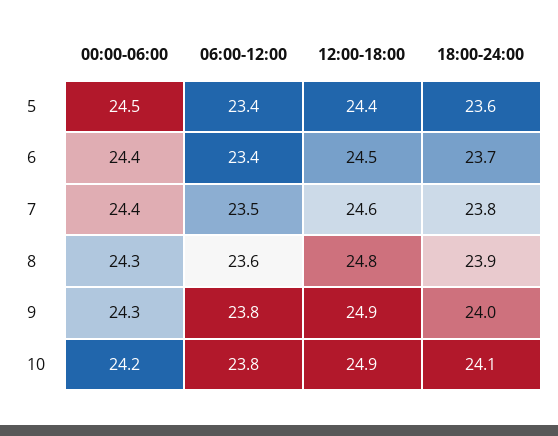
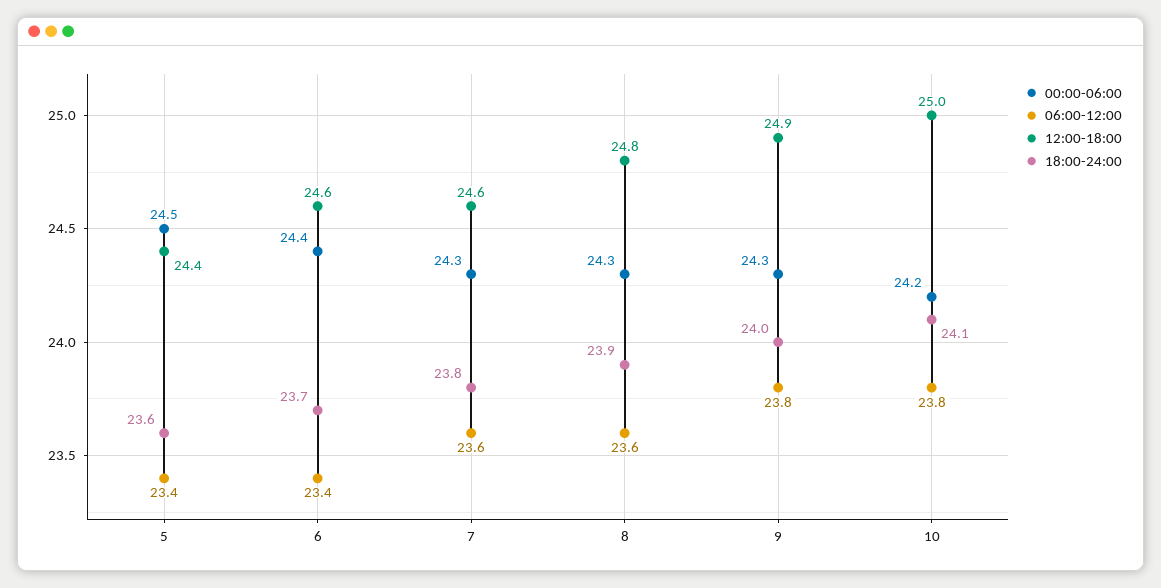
  {
    "00:00-06:00": {
      "5": 24.5,
      "6": 24.4,
-     "7": 24.4,
+     "7": 24.3,
      "8": 24.3,
      "9": 24.3,
      "10": 24.2
    },
    "06:00-12:00": {
      "5": 23.4,
      "6": 23.4,
-     "7": 23.5,
+     "7": 23.6,
      "8": 23.6,
      "9": 23.8,
      "10": 23.8
    },
    "12:00-18:00": {
      "5": 24.4,
-     "6": 24.5,
+     "6": 24.6,
      "7": 24.6,
      "8": 24.8,
      "9": 24.9,
-     "10": 24.9
+     "10": 25
    },
    "18:00-24:00": {
      "5": 23.6,
      "6": 23.7,
      "7": 23.8,
      "8": 23.9,
      "9": 24,
      "10": 24.1
    }
  }

